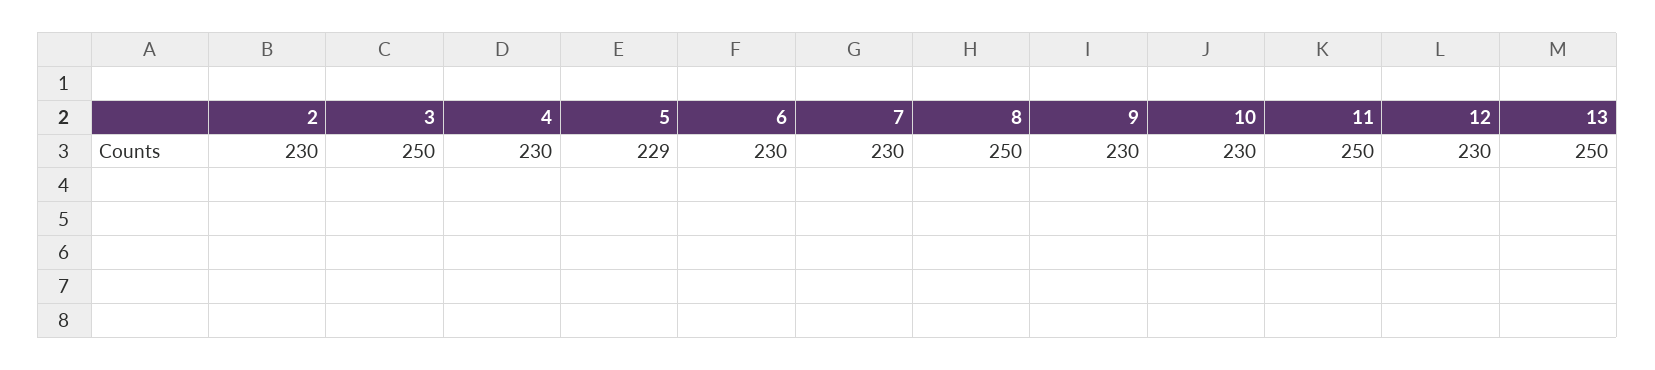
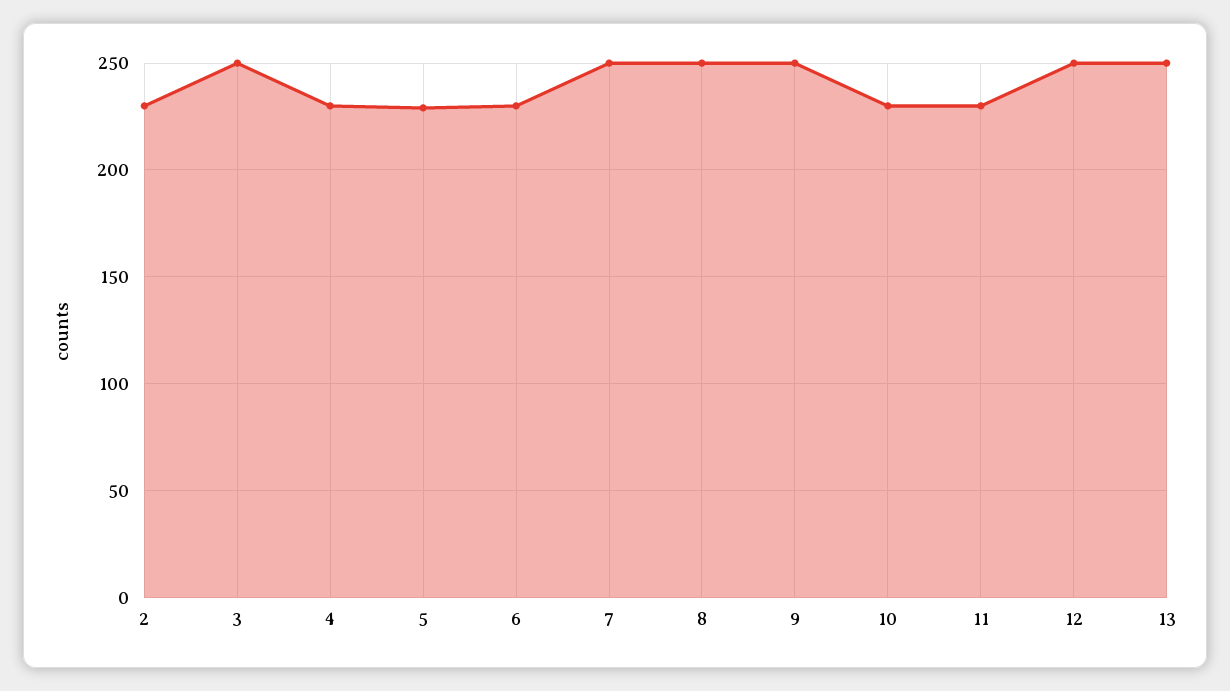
  {
    "2": 230,
    "3": 250,
    "4": 230,
    "5": 229,
    "6": 230,
-   "7": 230,
+   "7": 250,
    "8": 250,
-   "9": 230,
+   "9": 250,
    "10": 230,
-   "11": 250,
+   "11": 230,
-   "12": 230,
+   "12": 250,
    "13": 250
  }

